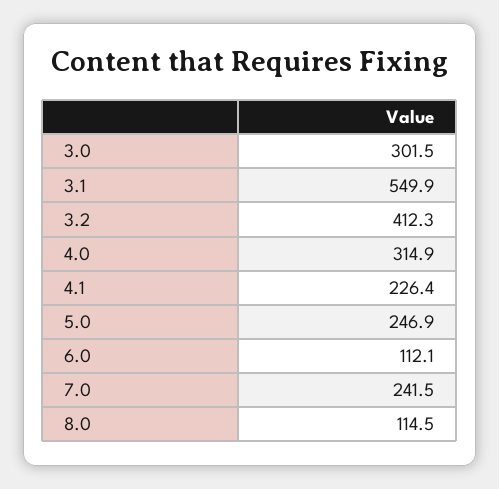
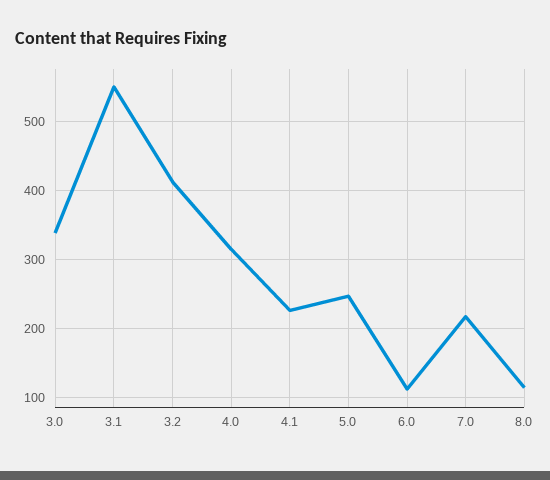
  {
-   "3.0": 301.5,
+   "3.0": 340,
    "3.1": 549.9,
    "3.2": 412.3,
    "4.0": 314.9,
    "4.1": 226.4,
    "5.0": 246.9,
    "6.0": 112.1,
-   "7.0": 241.5,
+   "7.0": 220,
    "8.0": 114.5
  }

